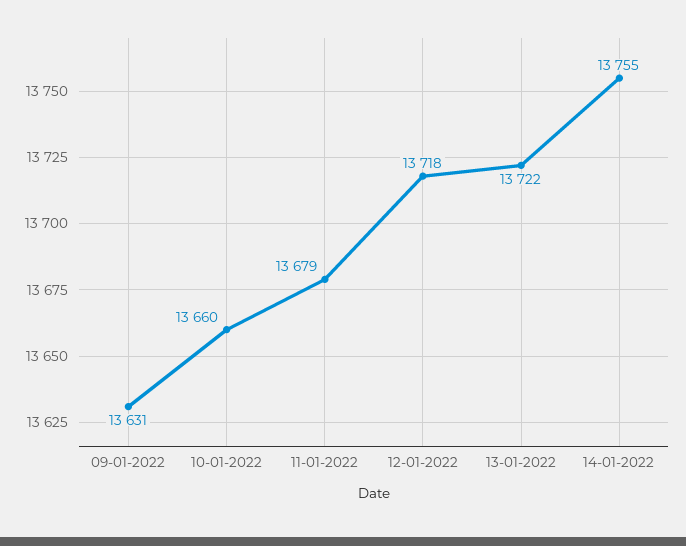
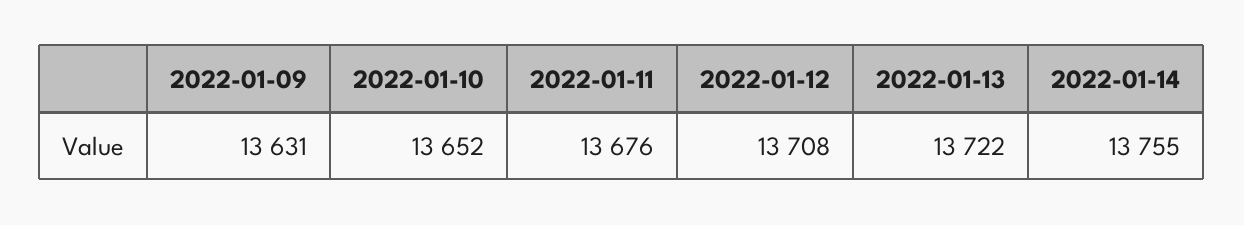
  {
    "09-01-2022": 13631,
-   "10-01-2022": 13660,
+   "10-01-2022": 13652,
-   "11-01-2022": 13679,
+   "11-01-2022": 13676,
-   "12-01-2022": 13718,
+   "12-01-2022": 13708,
    "13-01-2022": 13722,
    "14-01-2022": 13755
  }

